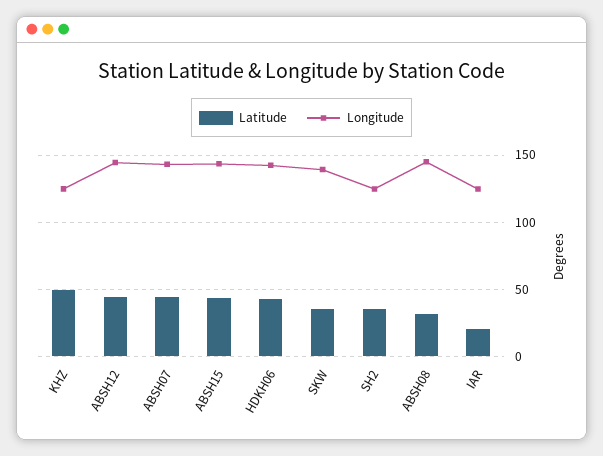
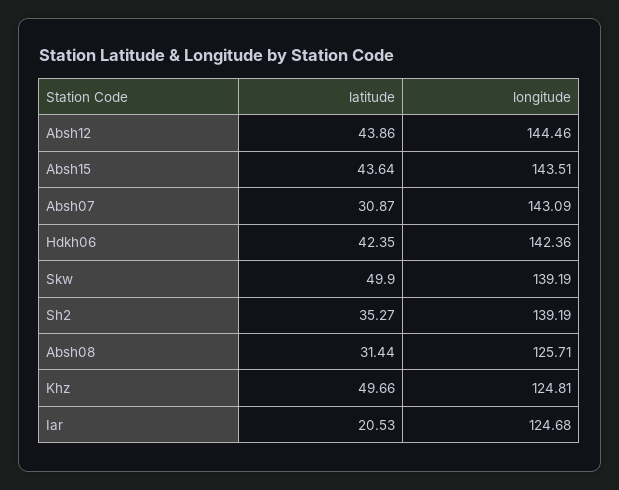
  {
    "Latitude": {
      "KHZ": 49.66,
      "ABSH12": 43.86,
-     "ABSH07": 45,
+     "ABSH07": 30.87,
      "ABSH15": 43.64,
      "HDKH06": 42.35,
-     "SKW": 35,
+     "SKW": 49.9,
      "SH2": 35.27,
      "ABSH08": 31.44,
      "IAR": 20.53
    },
    "Longitude": {
      "KHZ": 124.81,
      "ABSH12": 144.46,
      "ABSH07": 143.09,
      "ABSH15": 143.51,
      "HDKH06": 142.36,
      "SKW": 139.19,
-     "SH2": 125,
+     "SH2": 139.19,
-     "ABSH08": 145,
+     "ABSH08": 125.71,
      "IAR": 124.68
    }
  }

